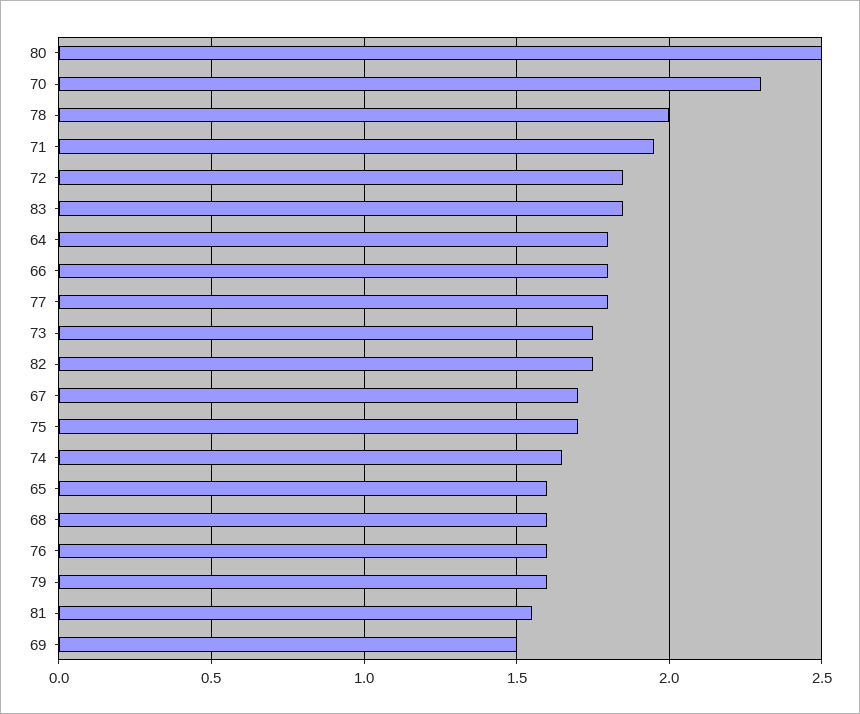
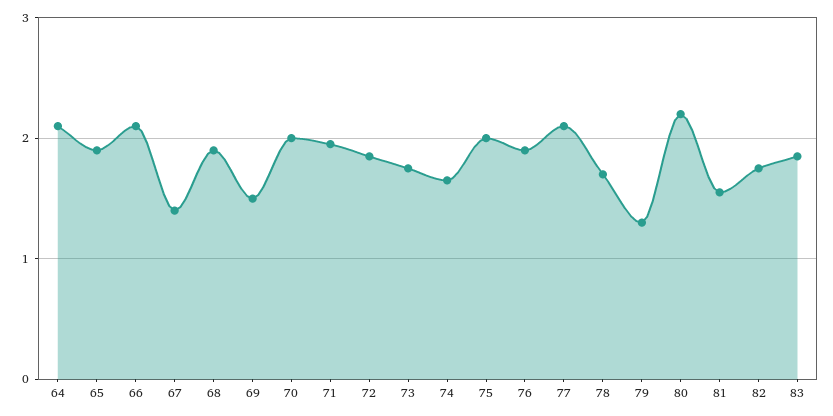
  {
-   "80": 2.5,
+   "80": 2.2,
-   "70": 2.3,
+   "70": 2,
-   "78": 2,
+   "78": 1.7,
    "71": 1.95,
    "72": 1.85,
    "83": 1.85,
-   "64": 1.8,
+   "64": 2.1,
-   "66": 1.8,
+   "66": 2.1,
-   "77": 1.8,
+   "77": 2.1,
    "73": 1.75,
    "82": 1.75,
-   "67": 1.7,
+   "67": 1.4,
-   "75": 1.7,
+   "75": 2,
    "74": 1.65,
-   "65": 1.6,
+   "65": 1.9,
-   "68": 1.6,
+   "68": 1.9,
-   "76": 1.6,
+   "76": 1.9,
-   "79": 1.6,
+   "79": 1.3,
    "81": 1.55,
    "69": 1.5
  }

